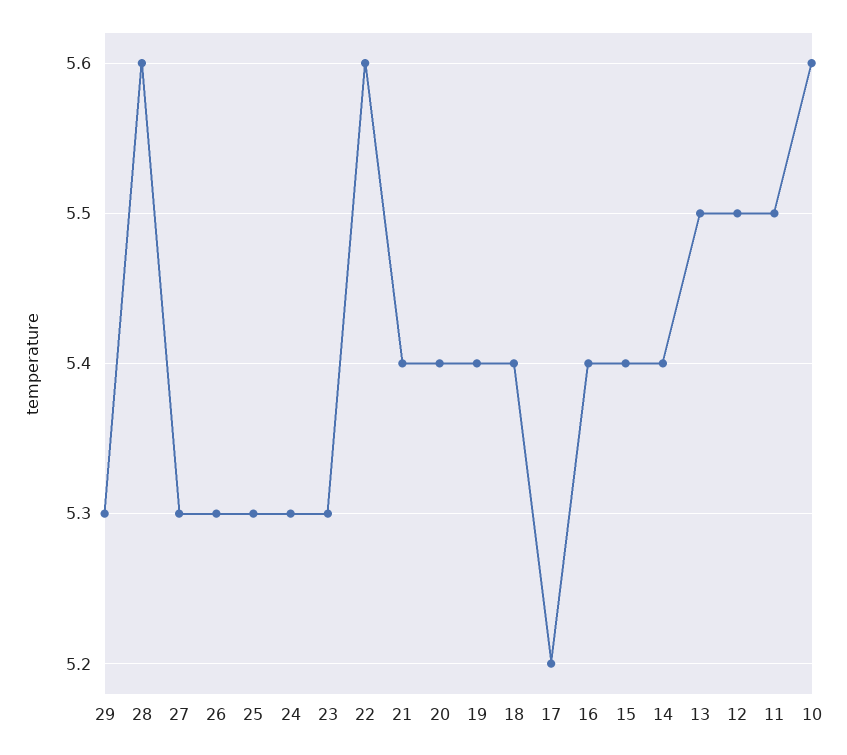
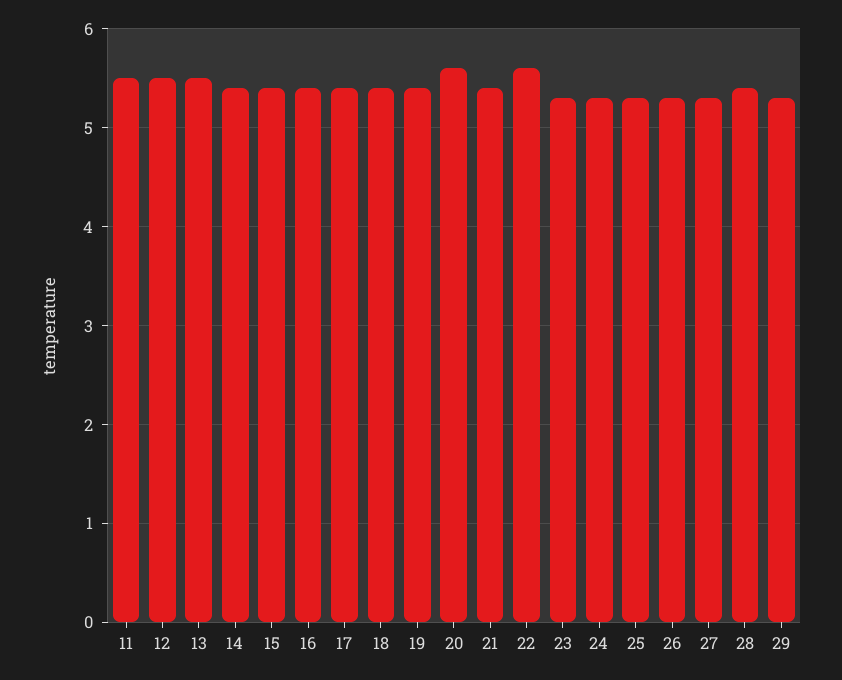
  {
    "29": 5.3,
-   "28": 5.6,
+   "28": 5.4,
    "27": 5.3,
    "26": 5.3,
    "25": 5.3,
    "24": 5.3,
    "23": 5.3,
    "22": 5.6,
    "21": 5.4,
-   "20": 5.4,
+   "20": 5.6,
    "19": 5.4,
    "18": 5.4,
-   "17": 5.2,
+   "17": 5.4,
    "16": 5.4,
    "15": 5.4,
    "14": 5.4,
    "13": 5.5,
    "12": 5.5,
-   "11": 5.5,
+   "11": 5.5
-   "10": 5.6
  }

